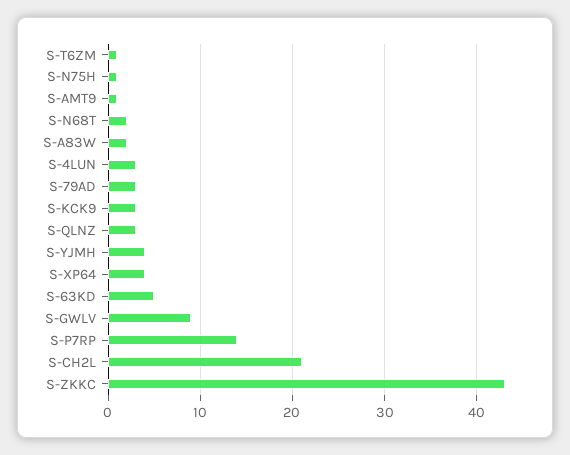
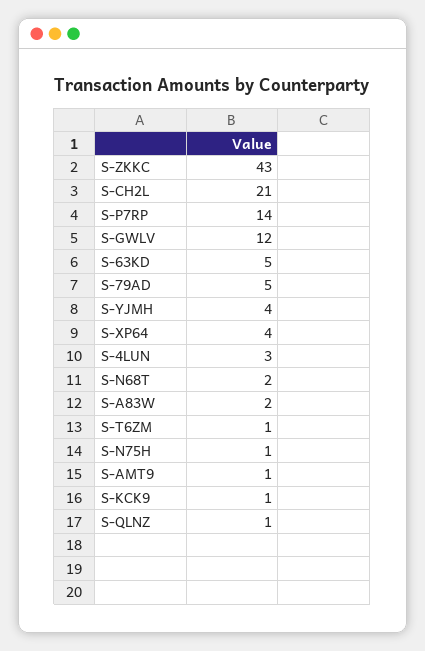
  {
    "S-T6ZM": 1,
    "S-N75H": 1,
    "S-AMT9": 1,
    "S-N68T": 2,
    "S-A83W": 2,
    "S-4LUN": 3,
-   "S-79AD": 3,
+   "S-79AD": 5,
-   "S-KCK9": 3,
+   "S-KCK9": 1,
-   "S-QLNZ": 3,
+   "S-QLNZ": 1,
    "S-YJMH": 4,
    "S-XP64": 4,
    "S-63KD": 5,
-   "S-GWLV": 9,
+   "S-GWLV": 12,
    "S-P7RP": 14,
    "S-CH2L": 21,
    "S-ZKKC": 43
  }

